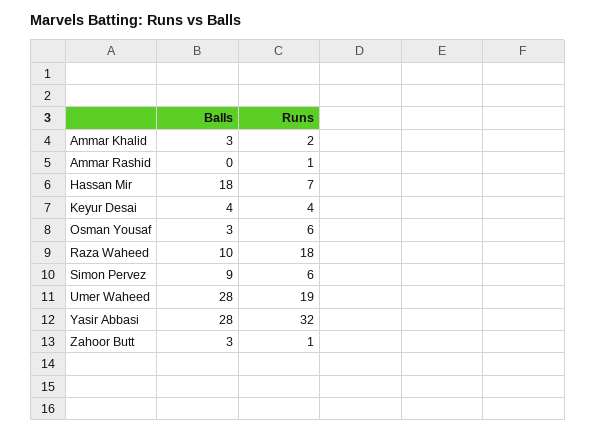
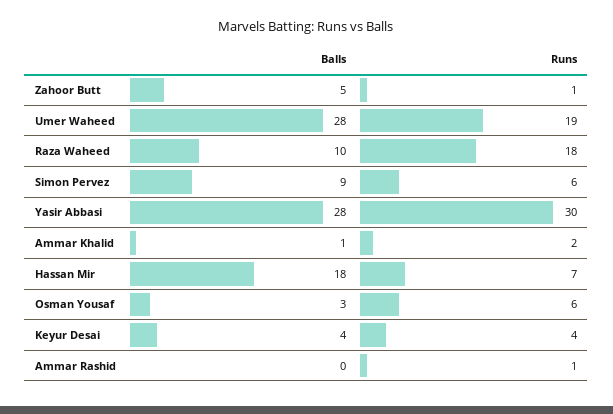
  {
    "Balls": {
-     "Ammar Khalid": 3,
+     "Ammar Khalid": 1,
      "Ammar Rashid": 0,
      "Hassan Mir": 18,
      "Keyur Desai": 4,
      "Osman Yousaf": 3,
      "Raza Waheed": 10,
      "Simon Pervez": 9,
      "Umer Waheed": 28,
      "Yasir Abbasi": 28,
-     "Zahoor Butt": 3
+     "Zahoor Butt": 5
    },
    "Runs": {
      "Ammar Khalid": 2,
      "Ammar Rashid": 1,
      "Hassan Mir": 7,
      "Keyur Desai": 4,
      "Osman Yousaf": 6,
      "Raza Waheed": 18,
      "Simon Pervez": 6,
      "Umer Waheed": 19,
-     "Yasir Abbasi": 32,
+     "Yasir Abbasi": 30,
      "Zahoor Butt": 1
    }
  }

